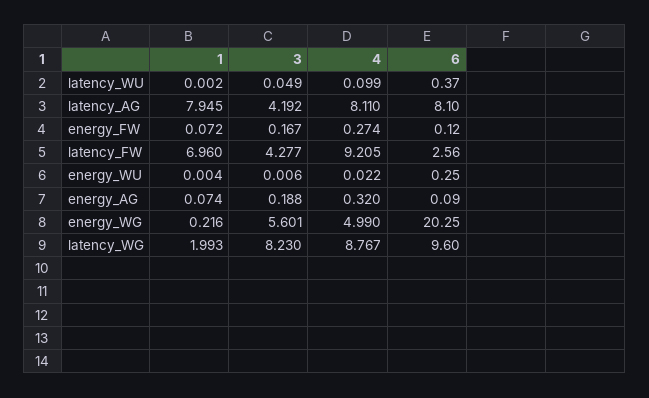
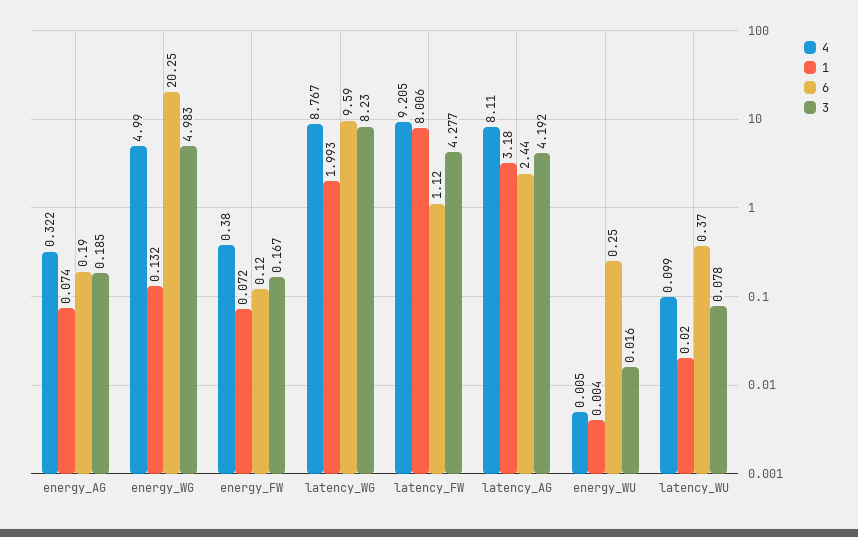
  {
    "1": {
-     "latency_WU": 0.002,
+     "latency_WU": 0.02,
-     "latency_AG": 7.945,
+     "latency_AG": 3.18,
      "energy_FW": 0.072,
-     "latency_FW": 6.96,
+     "latency_FW": 8.006,
      "energy_WU": 0.004,
      "energy_AG": 0.074,
-     "energy_WG": 0.216,
+     "energy_WG": 0.132,
      "latency_WG": 1.993
    },
    "3": {
-     "latency_WU": 0.049,
+     "latency_WU": 0.078,
      "latency_AG": 4.192,
      "energy_FW": 0.167,
      "latency_FW": 4.277,
-     "energy_WU": 0.006,
+     "energy_WU": 0.016,
-     "energy_AG": 0.188,
+     "energy_AG": 0.185,
-     "energy_WG": 5.601,
+     "energy_WG": 4.983,
      "latency_WG": 8.23
    },
    "4": {
      "latency_WU": 0.099,
      "latency_AG": 8.11,
-     "energy_FW": 0.274,
+     "energy_FW": 0.38,
      "latency_FW": 9.205,
-     "energy_WU": 0.022,
+     "energy_WU": 0.005,
-     "energy_AG": 0.32,
+     "energy_AG": 0.322,
      "energy_WG": 4.99,
      "latency_WG": 8.767
    },
    "6": {
      "latency_WU": 0.37,
-     "latency_AG": 8.1,
+     "latency_AG": 2.44,
      "energy_FW": 0.12,
-     "latency_FW": 2.56,
+     "latency_FW": 1.12,
      "energy_WU": 0.25,
-     "energy_AG": 0.09,
+     "energy_AG": 0.19,
      "energy_WG": 20.25,
-     "latency_WG": 9.6
+     "latency_WG": 9.59
    }
  }

